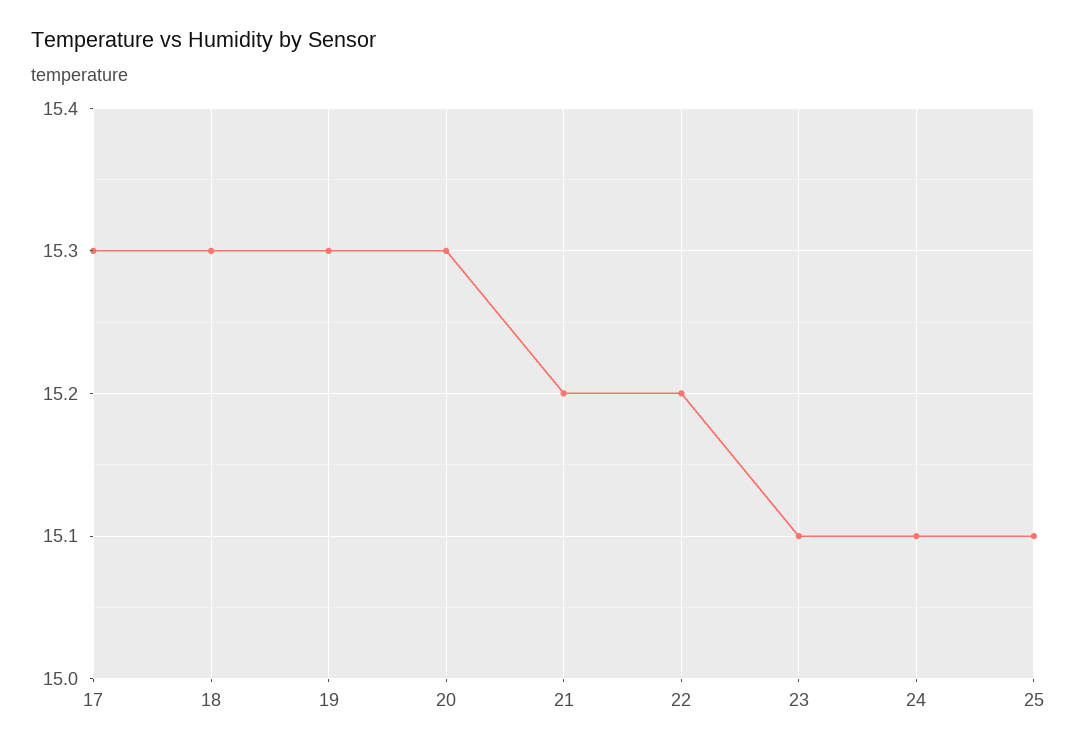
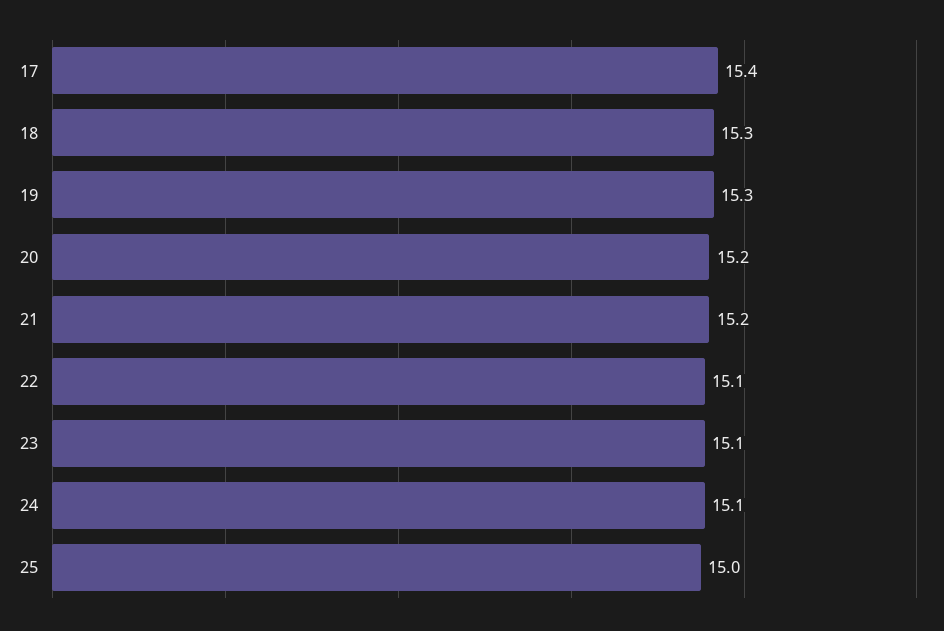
  {
-   "17": 15.3,
+   "17": 15.4,
    "18": 15.3,
    "19": 15.3,
-   "20": 15.3,
+   "20": 15.2,
    "21": 15.2,
-   "22": 15.2,
+   "22": 15.1,
    "23": 15.1,
    "24": 15.1,
-   "25": 15.1
+   "25": 15
  }

